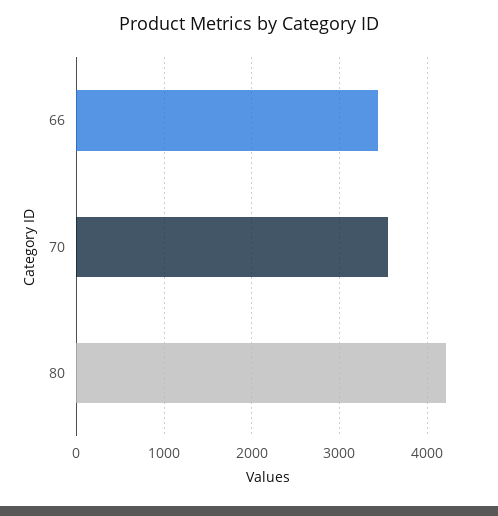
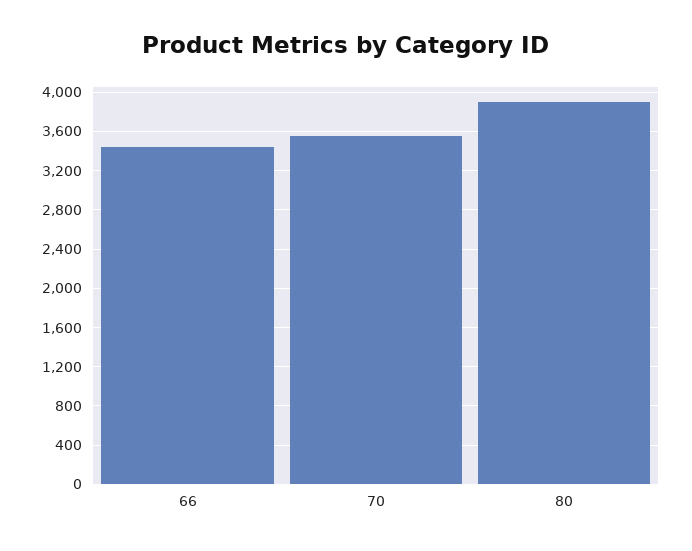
  {
    "66": 3400,
    "70": 3600,
-   "80": 4200
+   "80": 3900
  }

